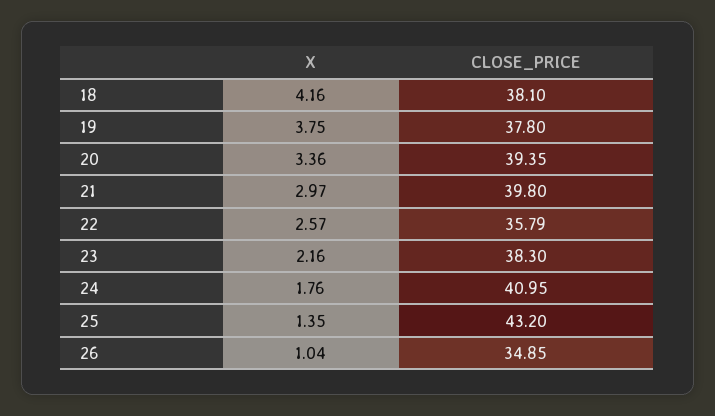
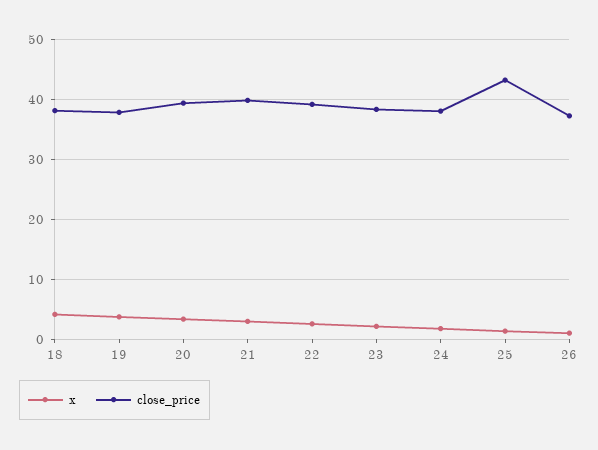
  {
    "X": {
      "18": 4.16,
      "19": 3.75,
      "20": 3.36,
      "21": 2.97,
      "22": 2.57,
      "23": 2.16,
      "24": 1.76,
      "25": 1.35,
      "26": 1.04
    },
    "CLOSE_PRICE": {
      "18": 38.1,
      "19": 37.8,
      "20": 39.35,
      "21": 39.8,
-     "22": 35.79,
+     "22": 39,
      "23": 38.3,
-     "24": 40.95,
+     "24": 38,
      "25": 43.2,
-     "26": 34.85
+     "26": 37
    }
  }

